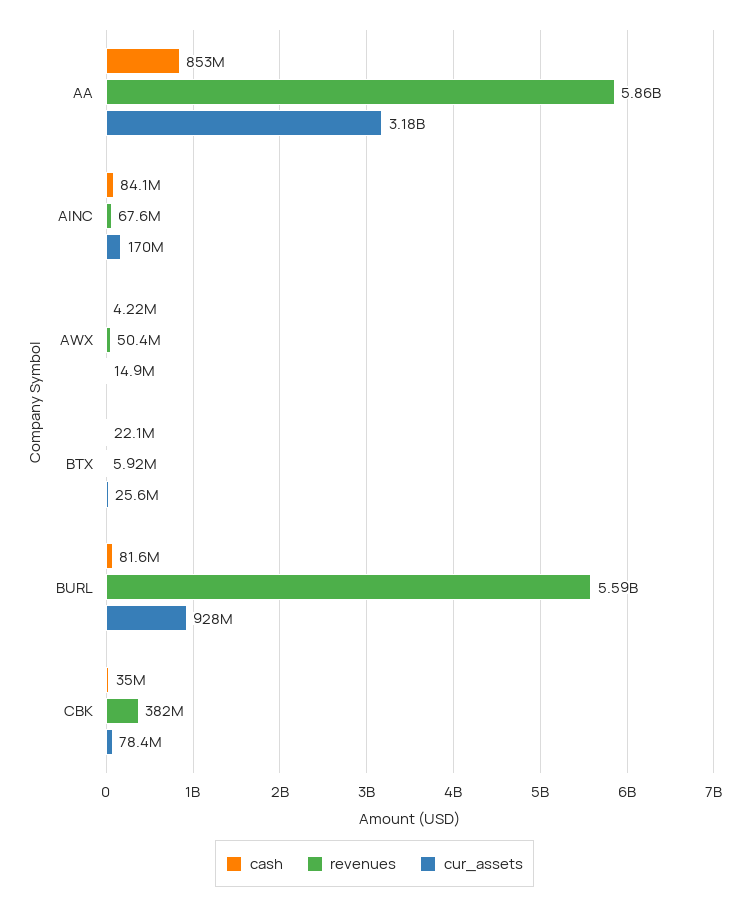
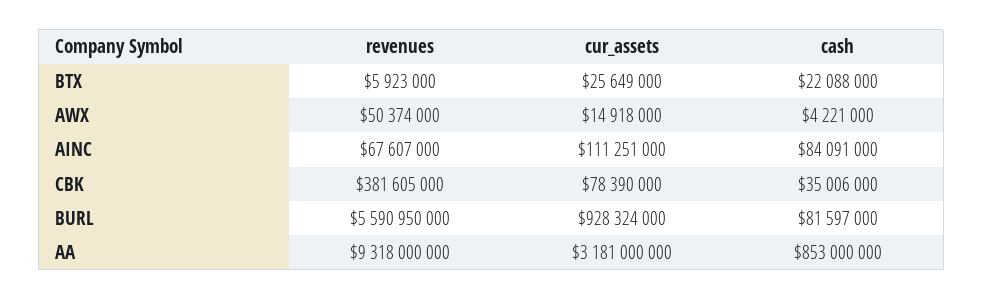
  {
    "cash": {
      "AA": 853000000,
      "AINC": 84091000,
      "AWX": 4221000,
      "BTX": 22088000,
      "BURL": 81597000,
      "CBK": 35006000
    },
    "revenues": {
-     "AA": 5860000000,
+     "AA": 9318000000,
      "AINC": 67607000,
      "AWX": 50374000,
      "BTX": 5923000,
      "BURL": 5590950000,
      "CBK": 381605000
    },
    "cur_assets": {
      "AA": 3181000000,
-     "AINC": 170000000,
+     "AINC": 111251000,
      "AWX": 14918000,
      "BTX": 25649000,
      "BURL": 928324000,
      "CBK": 78390000
    }
  }

